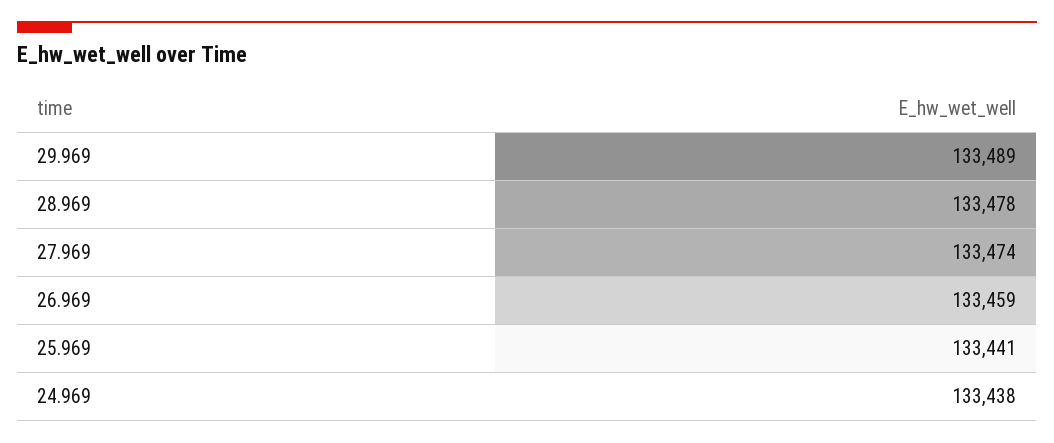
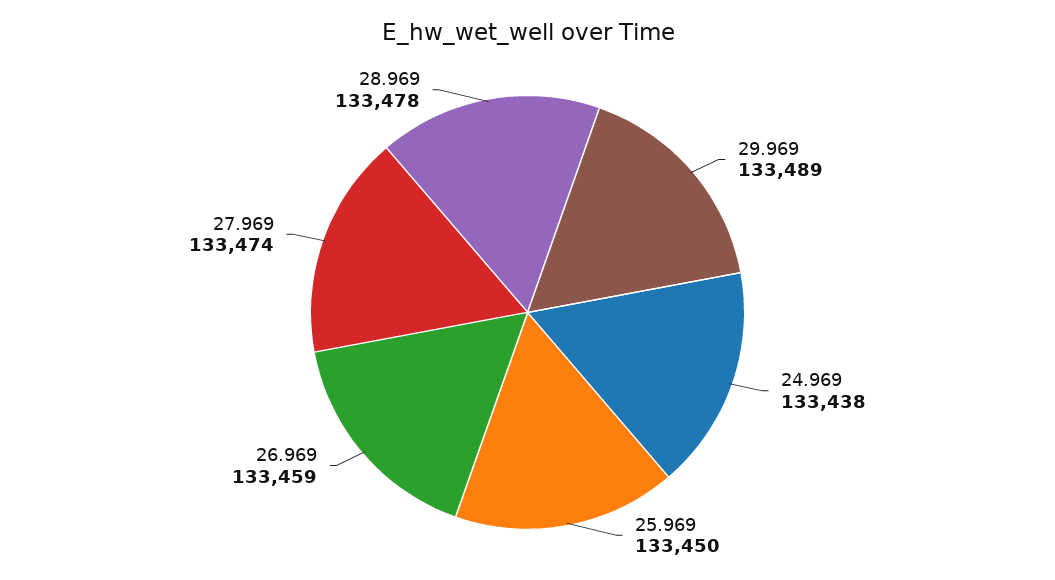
  {
    "29.969": 133489,
    "28.969": 133478,
    "27.969": 133474,
    "26.969": 133459,
-   "25.969": 133441,
+   "25.969": 133450,
    "24.969": 133438
  }

